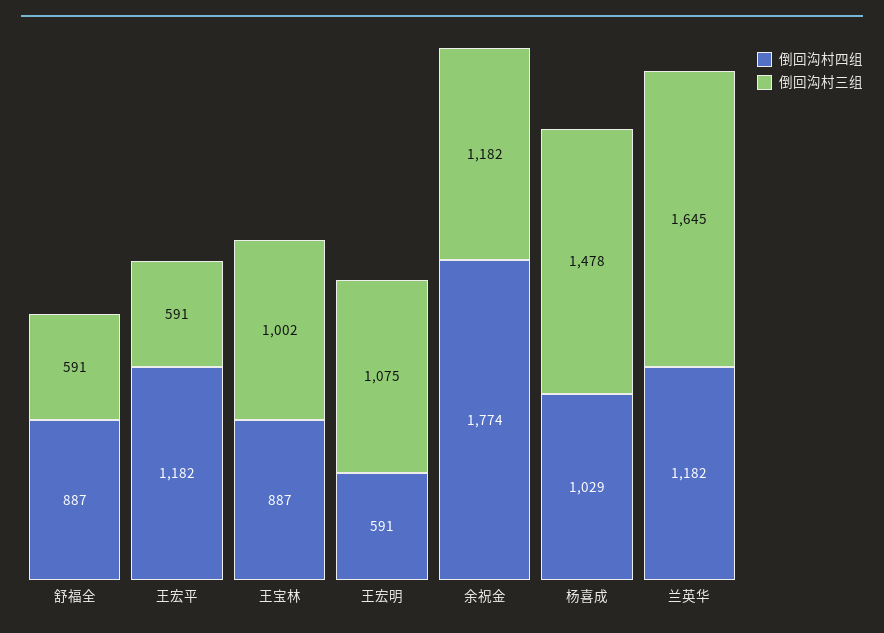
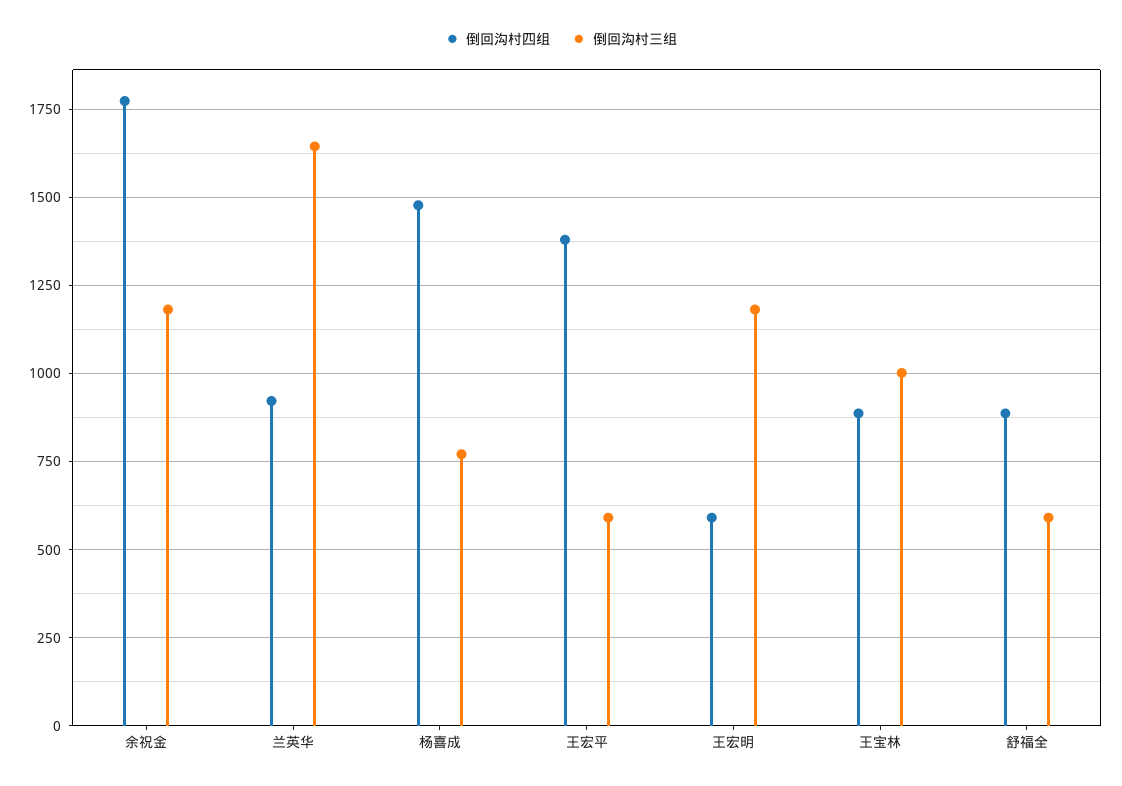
  {
    "倒回沟村四组": {
      "舒福全": 887,
-     "王宏平": 1182,
+     "王宏平": 1375,
      "王宝林": 887,
      "王宏明": 591,
      "余祝金": 1774,
-     "杨喜成": 1029,
+     "杨喜成": 1475,
-     "兰英华": 1182
+     "兰英华": 925
    },
    "倒回沟村三组": {
      "舒福全": 591,
      "王宏平": 591,
      "王宝林": 1002,
-     "王宏明": 1075,
+     "王宏明": 1175,
      "余祝金": 1182,
-     "杨喜成": 1478,
+     "杨喜成": 775,
      "兰英华": 1645
    }
  }

